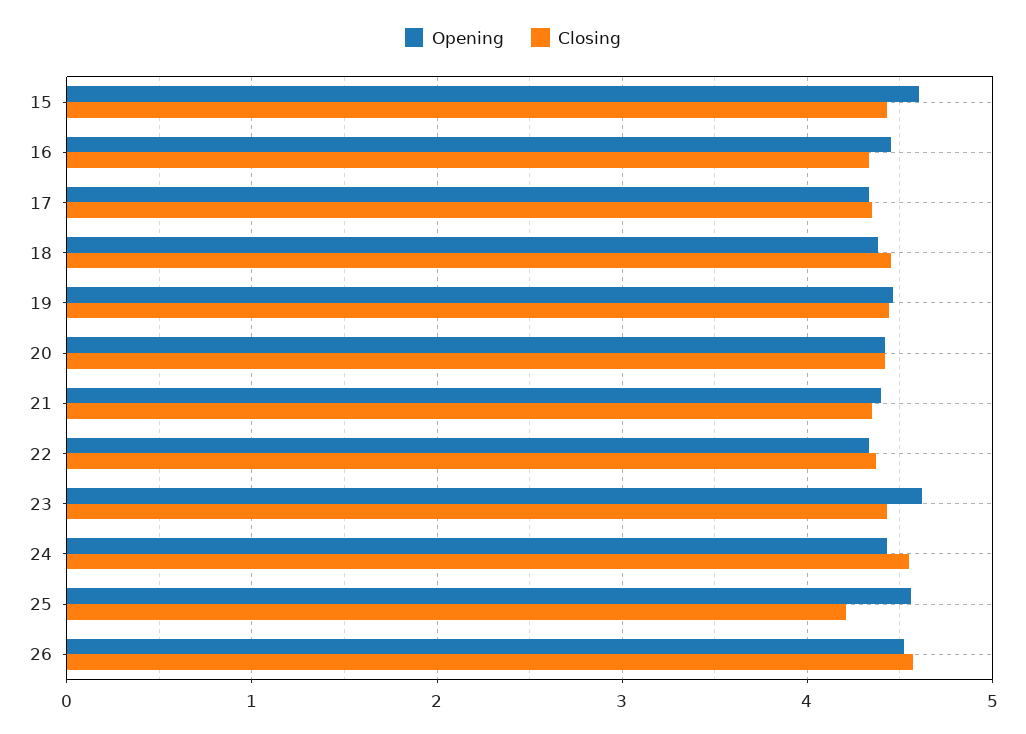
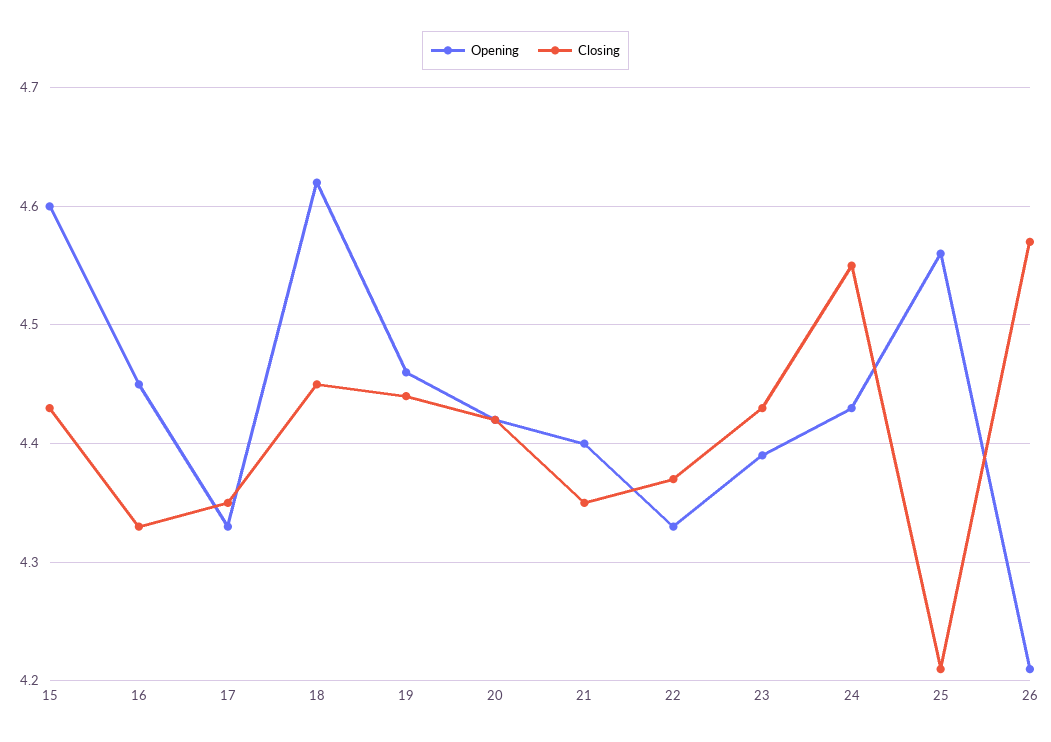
  {
    "Opening": {
      "15": 4.6,
      "16": 4.45,
      "17": 4.33,
-     "18": 4.4,
+     "18": 4.62,
      "19": 4.46,
      "20": 4.42,
      "21": 4.4,
      "22": 4.33,
-     "23": 4.6,
+     "23": 4.39,
      "24": 4.43,
      "25": 4.56,
-     "26": 4.5
+     "26": 4.21
    },
    "Closing": {
      "15": 4.43,
      "16": 4.33,
      "17": 4.35,
      "18": 4.45,
      "19": 4.44,
      "20": 4.42,
      "21": 4.35,
      "22": 4.37,
      "23": 4.43,
      "24": 4.55,
      "25": 4.21,
      "26": 4.57
    }
  }

